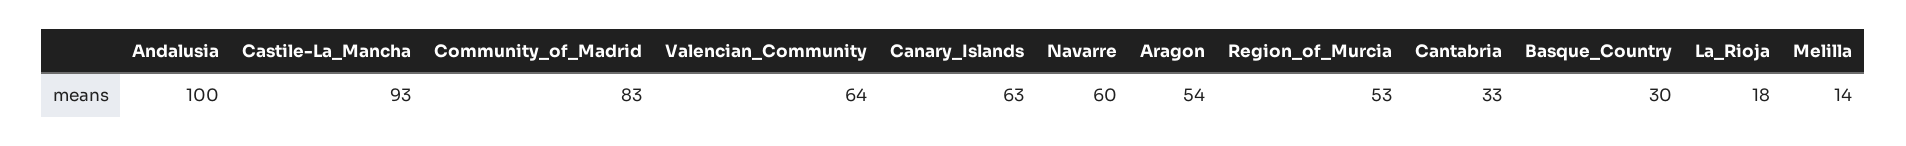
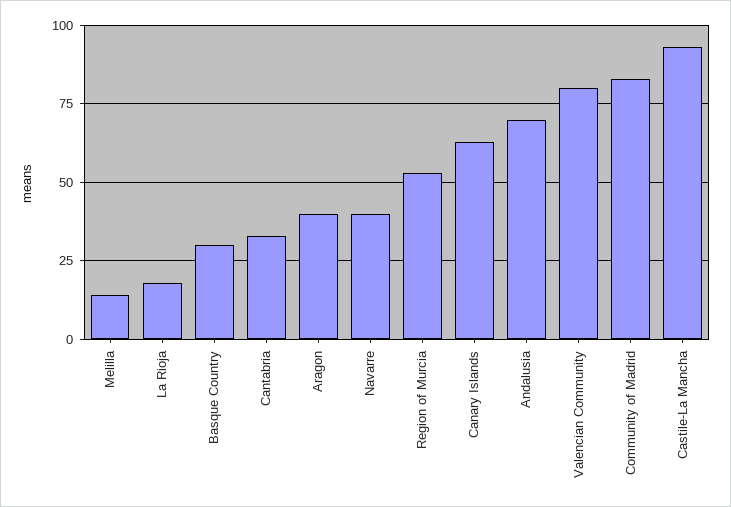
  {
-   "Andalusia": 100,
+   "Andalusia": 70,
    "Castile-La_Mancha": 93,
    "Community_of_Madrid": 83,
-   "Valencian_Community": 64,
+   "Valencian_Community": 80,
    "Canary_Islands": 63,
-   "Navarre": 60,
+   "Navarre": 40,
-   "Aragon": 54,
+   "Aragon": 40,
    "Region_of_Murcia": 53,
    "Cantabria": 33,
    "Basque_Country": 30,
    "La_Rioja": 18,
    "Melilla": 14
  }

